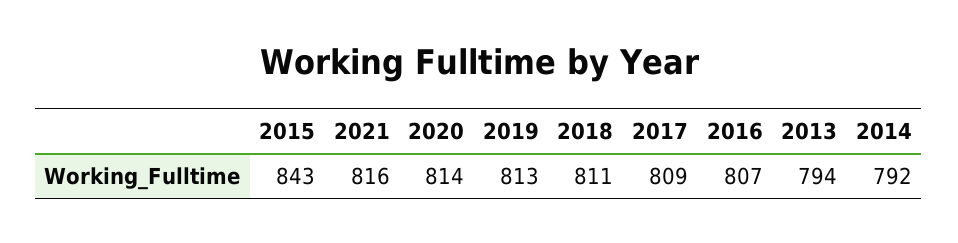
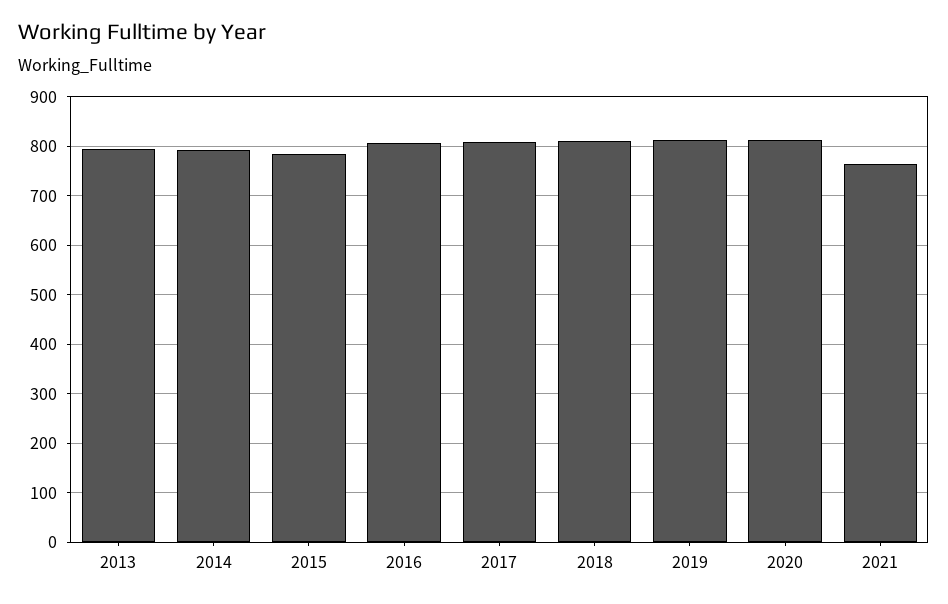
  {
-   "2015": 843,
+   "2015": 780,
-   "2021": 816,
+   "2021": 760,
    "2020": 814,
    "2019": 813,
    "2018": 811,
    "2017": 809,
    "2016": 807,
    "2013": 794,
    "2014": 792
  }

